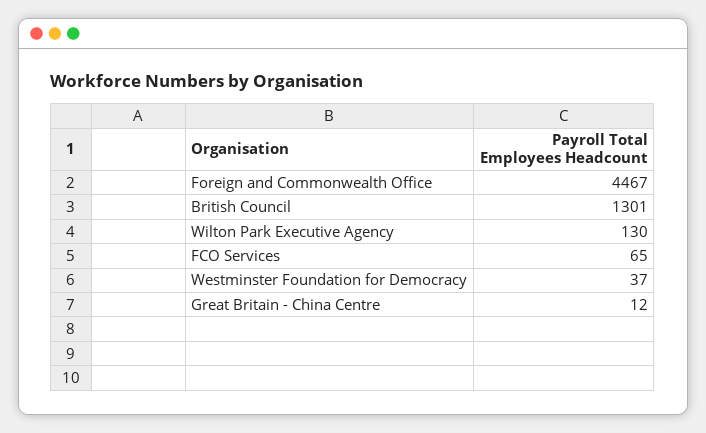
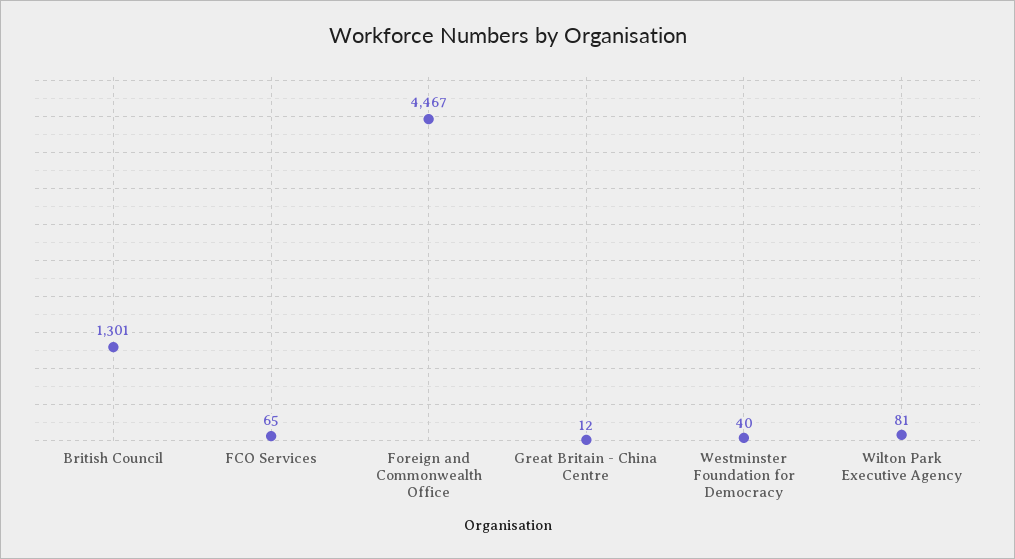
  {
    "Foreign and Commonwealth Office": 4467,
    "British Council": 1301,
-   "Wilton Park Executive Agency": 130,
+   "Wilton Park Executive Agency": 81,
    "FCO Services": 65,
-   "Westminster Foundation for Democracy": 37,
+   "Westminster Foundation for Democracy": 40,
    "Great Britain - China Centre": 12
  }

